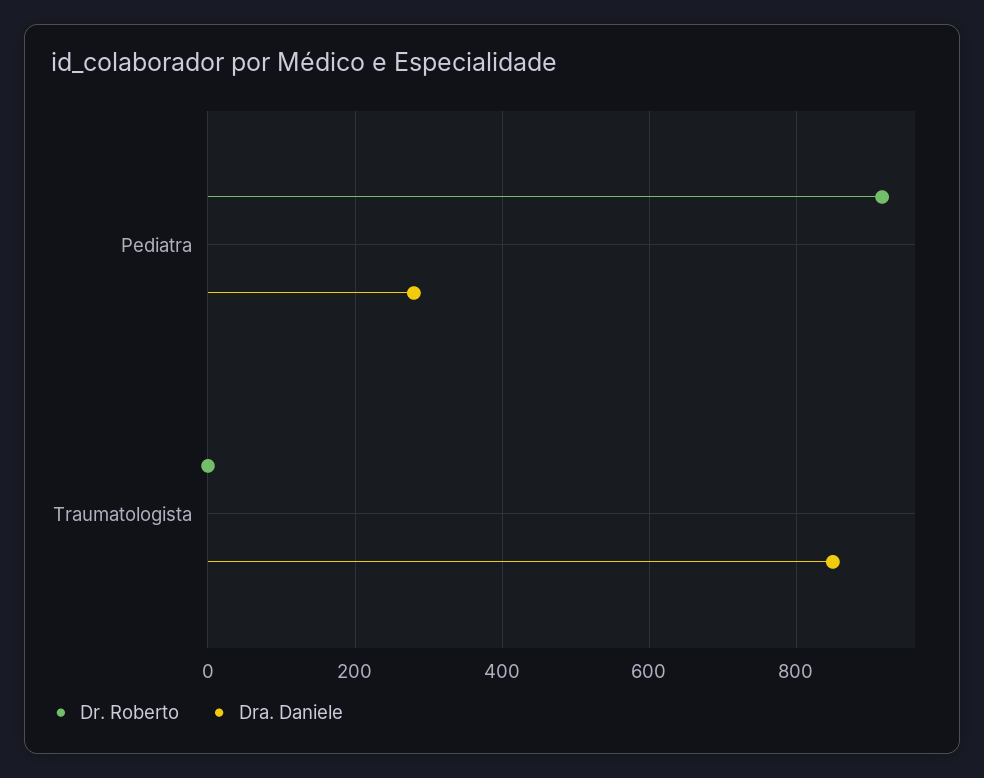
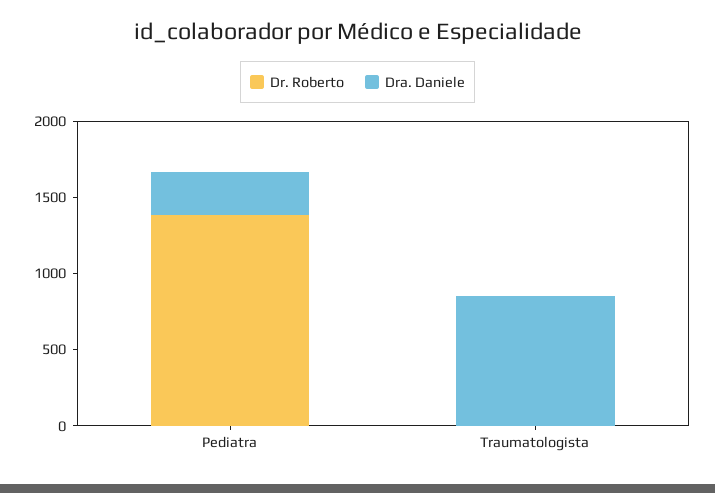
  {
    "Dr. Roberto": {
-     "Pediatra": 920,
+     "Pediatra": 1400,
      "Traumatologista": 0
    },
    "Dra. Daniele": {
      "Pediatra": 280,
      "Traumatologista": 860
    }
  }

